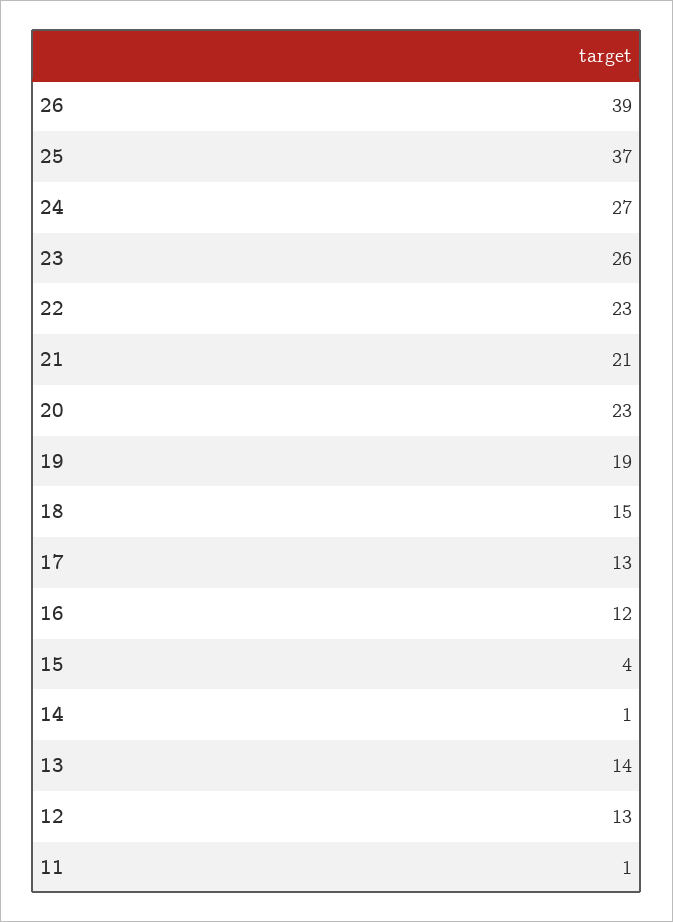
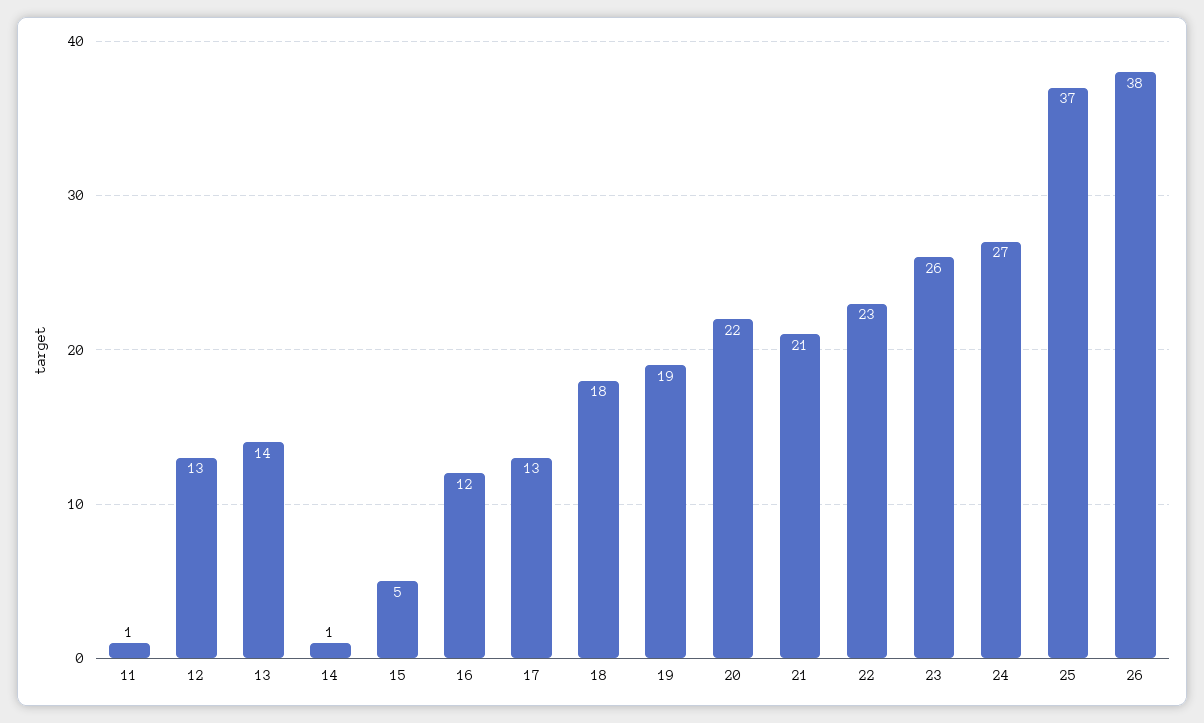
  {
-   "26": 39,
+   "26": 38,
    "25": 37,
    "24": 27,
    "23": 26,
    "22": 23,
    "21": 21,
-   "20": 23,
+   "20": 22,
    "19": 19,
-   "18": 15,
+   "18": 18,
    "17": 13,
    "16": 12,
-   "15": 4,
+   "15": 5,
    "14": 1,
    "13": 14,
    "12": 13,
    "11": 1
  }

